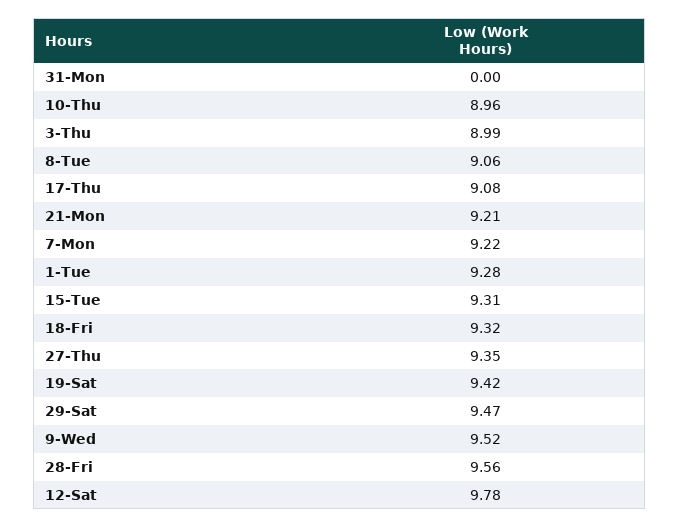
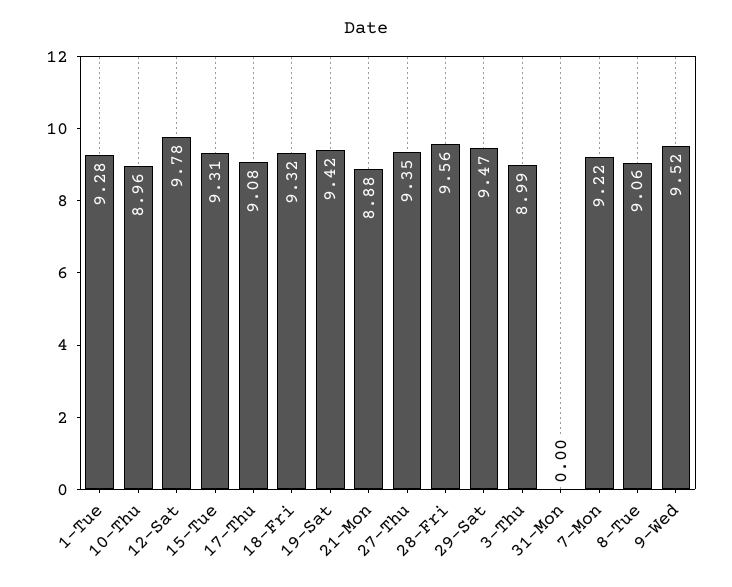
  {
    "31-Mon": 0,
    "10-Thu": 8.96,
    "3-Thu": 8.99,
    "8-Tue": 9.06,
    "17-Thu": 9.08,
-   "21-Mon": 9.21,
+   "21-Mon": 8.88,
    "7-Mon": 9.22,
    "1-Tue": 9.28,
    "15-Tue": 9.31,
    "18-Fri": 9.32,
    "27-Thu": 9.35,
    "19-Sat": 9.42,
    "29-Sat": 9.47,
    "9-Wed": 9.52,
    "28-Fri": 9.56,
    "12-Sat": 9.78
  }

